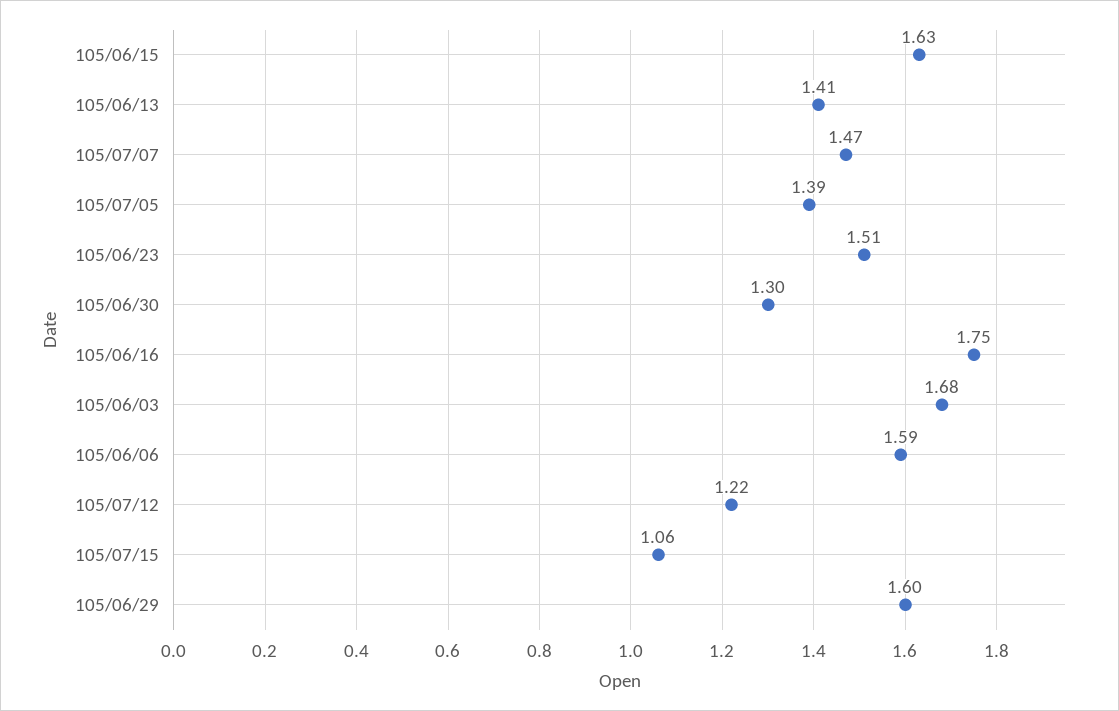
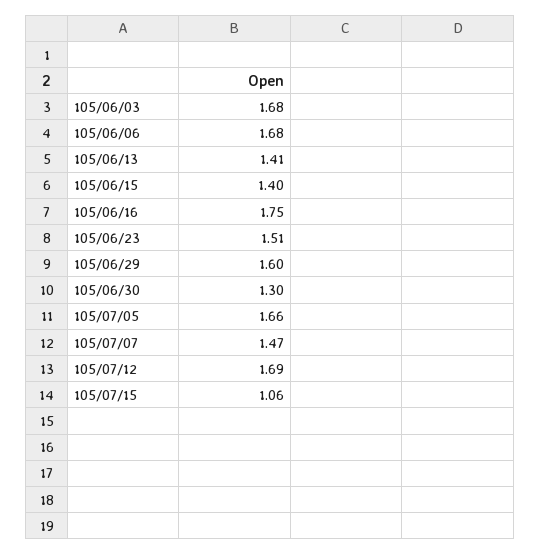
  {
-   "105/06/15": 1.63,
+   "105/06/15": 1.4,
    "105/06/13": 1.41,
    "105/07/07": 1.47,
-   "105/07/05": 1.39,
+   "105/07/05": 1.66,
    "105/06/23": 1.51,
    "105/06/30": 1.3,
    "105/06/16": 1.75,
    "105/06/03": 1.68,
-   "105/06/06": 1.59,
+   "105/06/06": 1.68,
-   "105/07/12": 1.22,
+   "105/07/12": 1.69,
    "105/07/15": 1.06,
    "105/06/29": 1.6
  }

